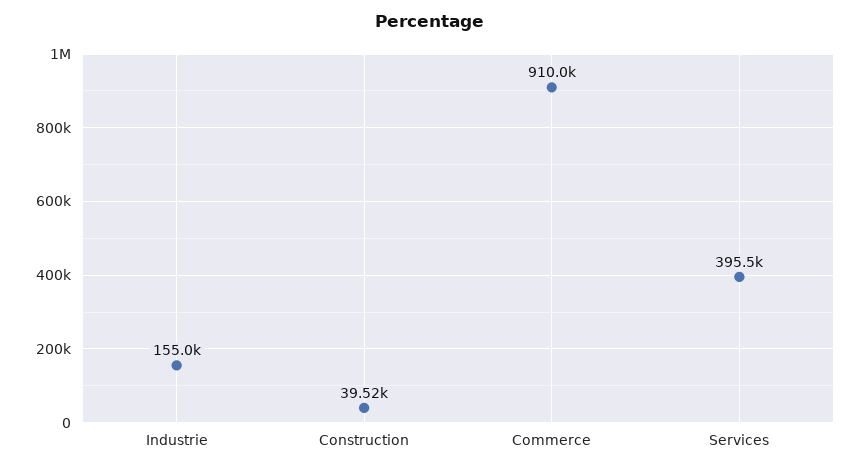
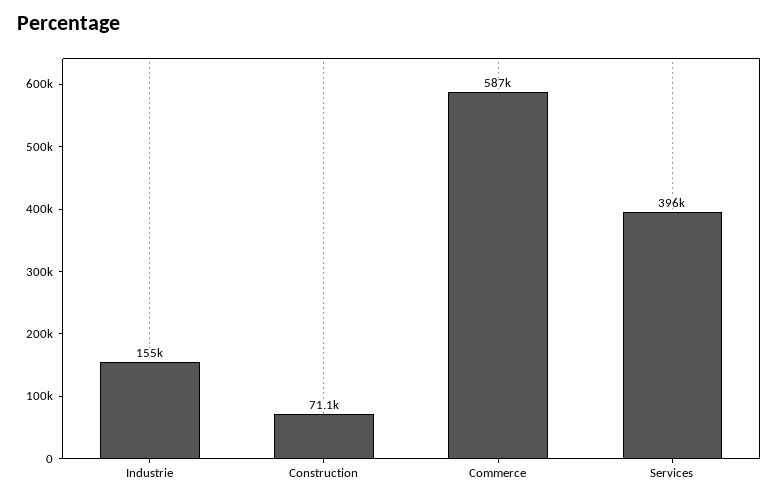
  {
    "Industrie": 155000,
-   "Construction": 39520,
+   "Construction": 71100,
-   "Commerce": 910000,
+   "Commerce": 587000,
    "Services": 395500
  }

